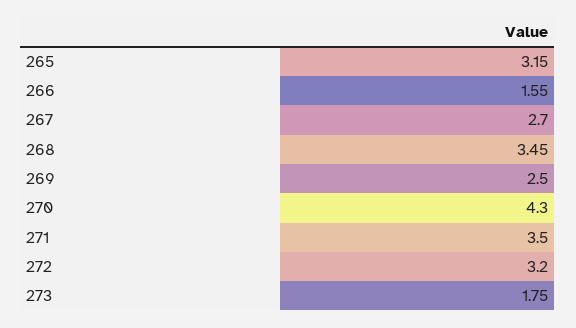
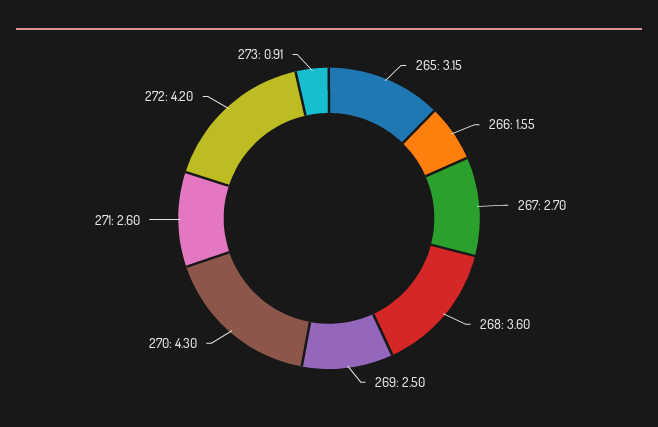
  {
    "265": 3.15,
    "266": 1.55,
    "267": 2.7,
-   "268": 3.45,
+   "268": 3.6,
    "269": 2.5,
    "270": 4.3,
-   "271": 3.5,
+   "271": 2.6,
-   "272": 3.2,
+   "272": 4.2,
-   "273": 1.75
+   "273": 0.91
  }

